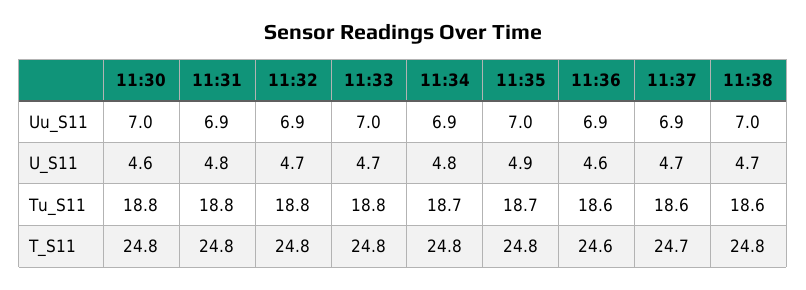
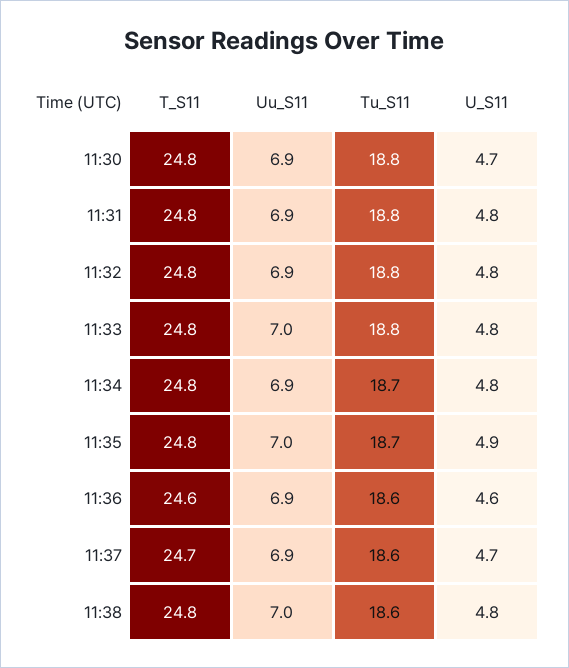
  {
    "11:30": {
-     "Uu_S11": 7,
+     "Uu_S11": 6.9,
-     "U_S11": 4.6,
+     "U_S11": 4.7,
      "Tu_S11": 18.8,
      "T_S11": 24.8
    },
    "11:31": {
      "Uu_S11": 6.9,
      "U_S11": 4.8,
      "Tu_S11": 18.8,
      "T_S11": 24.8
    },
    "11:32": {
      "Uu_S11": 6.9,
-     "U_S11": 4.7,
+     "U_S11": 4.8,
      "Tu_S11": 18.8,
      "T_S11": 24.8
    },
    "11:33": {
      "Uu_S11": 7,
-     "U_S11": 4.7,
+     "U_S11": 4.8,
      "Tu_S11": 18.8,
      "T_S11": 24.8
    },
    "11:34": {
      "Uu_S11": 6.9,
      "U_S11": 4.8,
      "Tu_S11": 18.7,
      "T_S11": 24.8
    },
    "11:35": {
      "Uu_S11": 7,
      "U_S11": 4.9,
      "Tu_S11": 18.7,
      "T_S11": 24.8
    },
    "11:36": {
      "Uu_S11": 6.9,
      "U_S11": 4.6,
      "Tu_S11": 18.6,
      "T_S11": 24.6
    },
    "11:37": {
      "Uu_S11": 6.9,
      "U_S11": 4.7,
      "Tu_S11": 18.6,
      "T_S11": 24.7
    },
    "11:38": {
      "Uu_S11": 7,
-     "U_S11": 4.7,
+     "U_S11": 4.8,
      "Tu_S11": 18.6,
      "T_S11": 24.8
    }
  }

